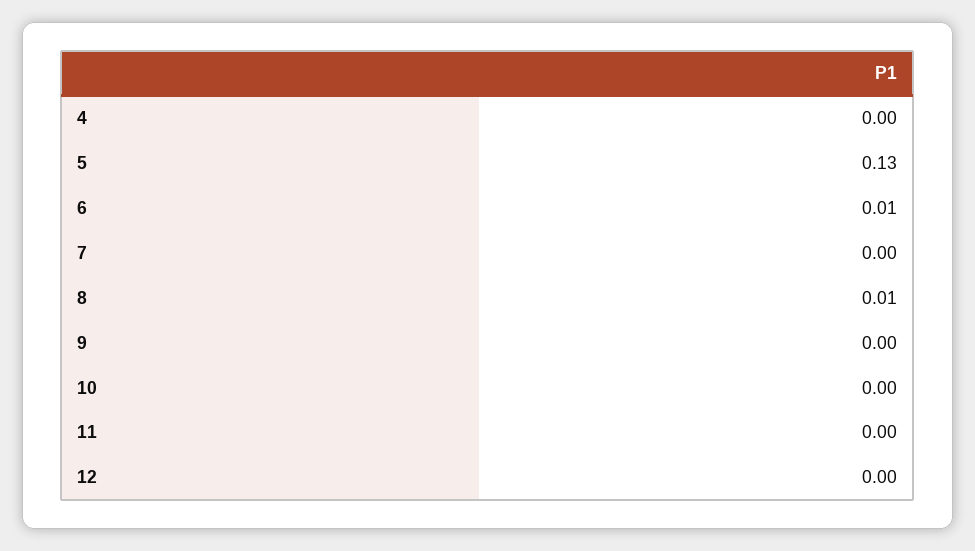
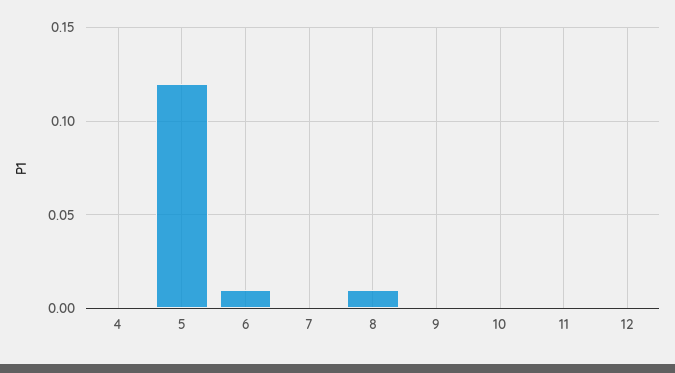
  {
    "4": 0,
-   "5": 0.13,
+   "5": 0.12,
    "6": 0.01,
    "7": 0,
    "8": 0.01,
    "9": 0,
    "10": 0,
    "11": 0,
    "12": 0
  }

